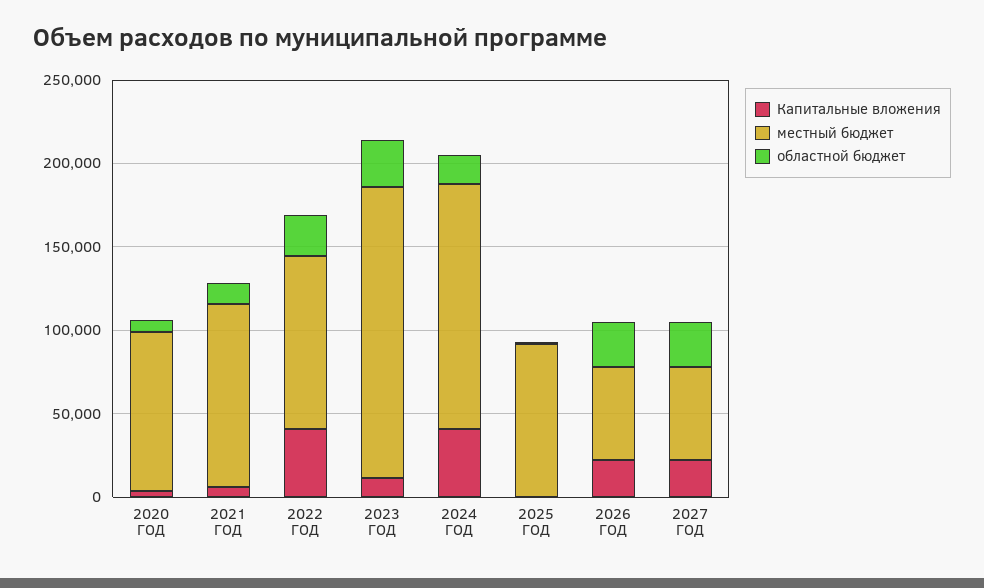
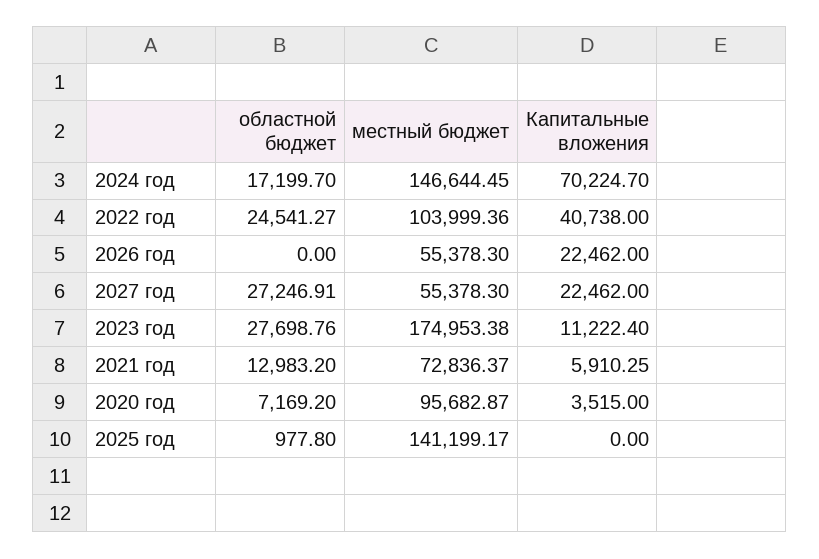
  {
    "Капитальные вложения": {
      "2020 ГОД": 3515,
      "2021 ГОД": 5910.25,
      "2022 ГОД": 40738,
      "2023 ГОД": 11222.4,
-     "2024 ГОД": 40000,
+     "2024 ГОД": 70224.7,
      "2025 ГОД": 0,
      "2026 ГОД": 22462,
      "2027 ГОД": 22462
    },
    "местный бюджет": {
      "2020 ГОД": 95682.87,
-     "2021 ГОД": 110000,
+     "2021 ГОД": 72836.37,
      "2022 ГОД": 103999.36,
      "2023 ГОД": 174953.38,
      "2024 ГОД": 146644.45,
-     "2025 ГОД": 90000,
+     "2025 ГОД": 141199.17,
      "2026 ГОД": 55378.3,
      "2027 ГОД": 55378.3
    },
    "областной бюджет": {
      "2020 ГОД": 7169.2,
      "2021 ГОД": 12983.2,
      "2022 ГОД": 24541.27,
      "2023 ГОД": 27698.76,
      "2024 ГОД": 17199.7,
      "2025 ГОД": 977.8,
-     "2026 ГОД": 30000,
+     "2026 ГОД": 0,
      "2027 ГОД": 27246.91
    }
  }

